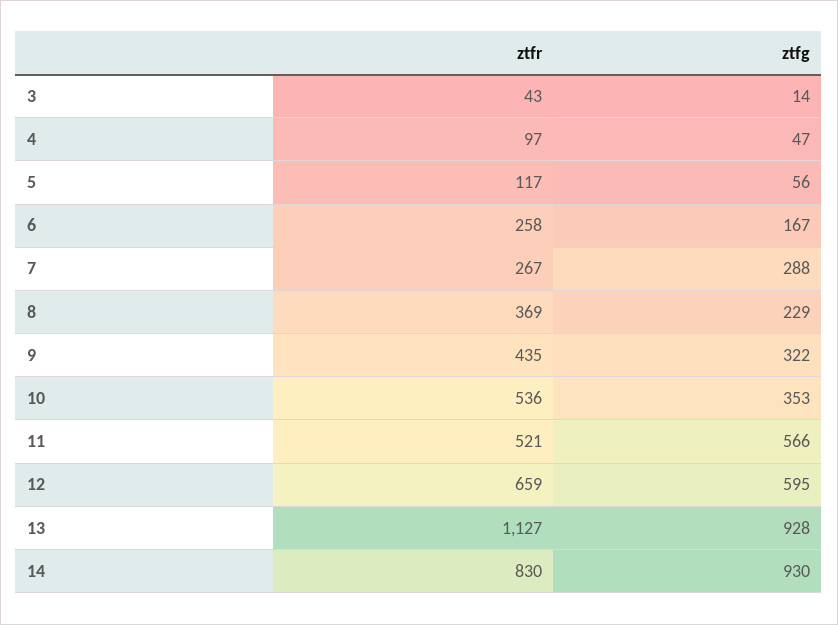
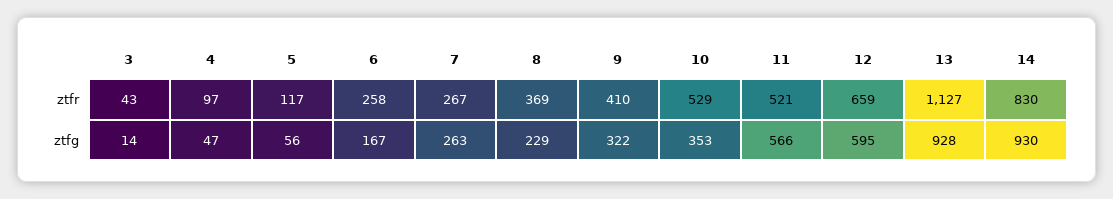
  {
    "ztfr": {
      "3": 43,
      "4": 97,
      "5": 117,
      "6": 258,
      "7": 267,
      "8": 369,
-     "9": 435,
+     "9": 410,
-     "10": 536,
+     "10": 529,
      "11": 521,
      "12": 659,
      "13": 1127,
      "14": 830
    },
    "ztfg": {
      "3": 14,
      "4": 47,
      "5": 56,
      "6": 167,
-     "7": 288,
+     "7": 263,
      "8": 229,
      "9": 322,
      "10": 353,
      "11": 566,
      "12": 595,
      "13": 928,
      "14": 930
    }
  }

